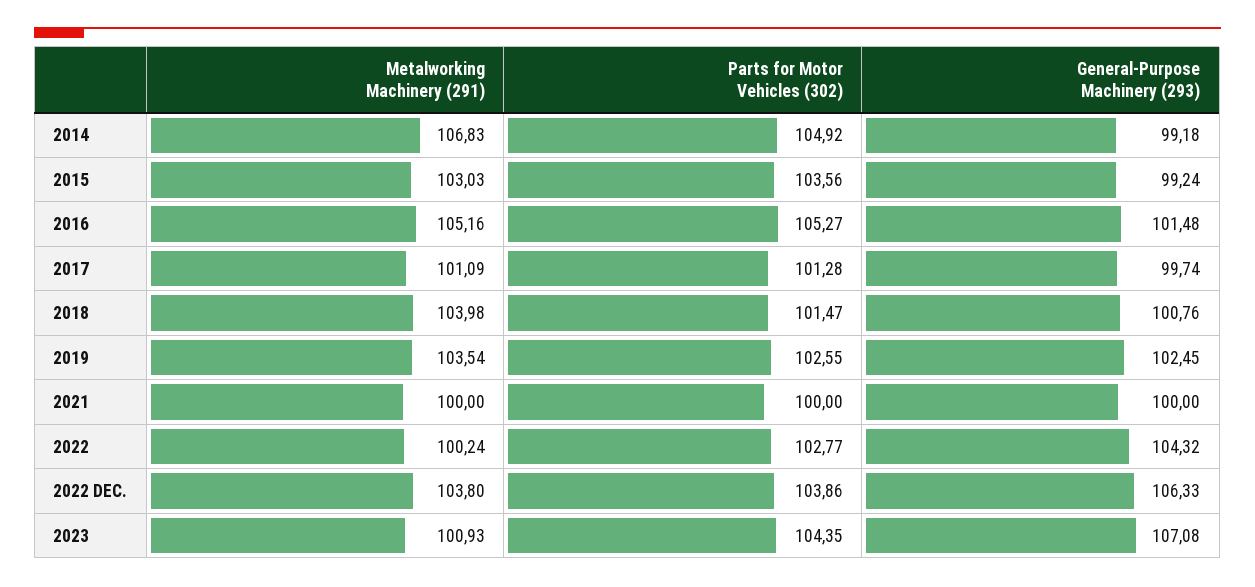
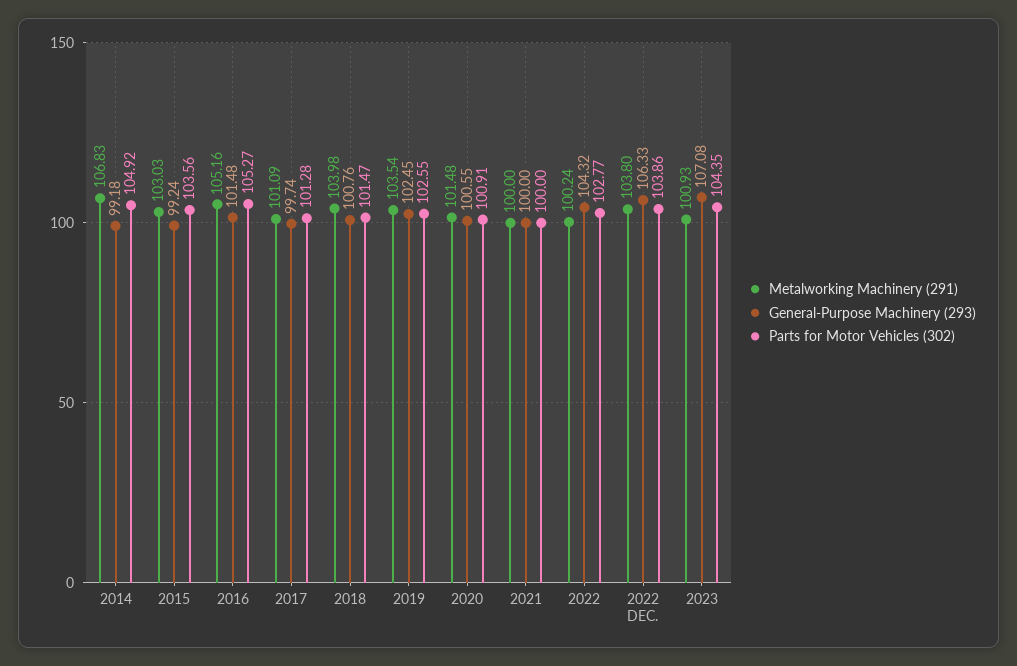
  {
    "Metalworking Machinery (291)": {
      "2014": 106.83,
      "2015": 103.03,
      "2016": 105.16,
      "2017": 101.09,
      "2018": 103.98,
      "2019": 103.54,
      "2021": 100,
      "2022": 100.24,
      "2022 DEC.": 103.8,
-     "2023": 100.93
+     "2023": 100.93,
+     "2020": 101.48
    },
    "Parts for Motor Vehicles (302)": {
      "2014": 104.92,
      "2015": 103.56,
      "2016": 105.27,
      "2017": 101.28,
      "2018": 101.47,
      "2019": 102.55,
      "2021": 100,
      "2022": 102.77,
      "2022 DEC.": 103.86,
-     "2023": 104.35
+     "2023": 104.35,
+     "2020": 100.91
    },
    "General-Purpose Machinery (293)": {
      "2014": 99.18,
      "2015": 99.24,
      "2016": 101.48,
      "2017": 99.74,
      "2018": 100.76,
      "2019": 102.45,
      "2021": 100,
      "2022": 104.32,
      "2022 DEC.": 106.33,
-     "2023": 107.08
+     "2023": 107.08,
+     "2020": 100.55
    }
  }

